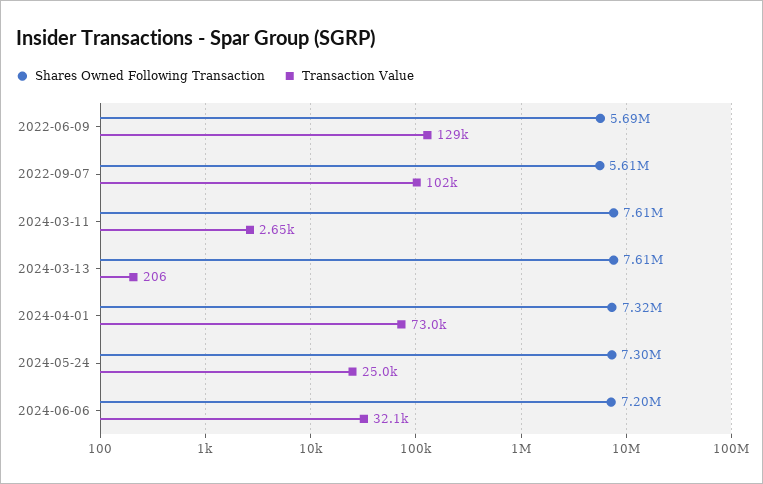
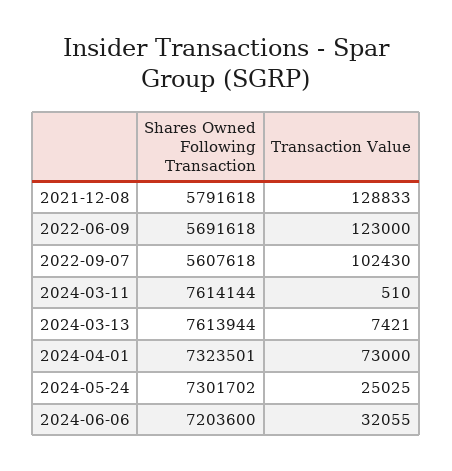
  {
    "Shares Owned Following Transaction": {
      "2022-06-09": 5691618,
      "2022-09-07": 5607618,
      "2024-03-11": 7614144,
      "2024-03-13": 7613944,
      "2024-04-01": 7323501,
      "2024-05-24": 7301702,
-     "2024-06-06": 7203600
+     "2024-06-06": 7203600,
+     "2021-12-08": 5791618
    },
    "Transaction Value": {
-     "2022-06-09": 129000,
+     "2022-06-09": 123000,
      "2022-09-07": 102430,
-     "2024-03-11": 2650,
+     "2024-03-11": 510,
-     "2024-03-13": 206,
+     "2024-03-13": 7421,
      "2024-04-01": 73000,
      "2024-05-24": 25025,
-     "2024-06-06": 32055
+     "2024-06-06": 32055,
+     "2021-12-08": 128833
    }
  }

